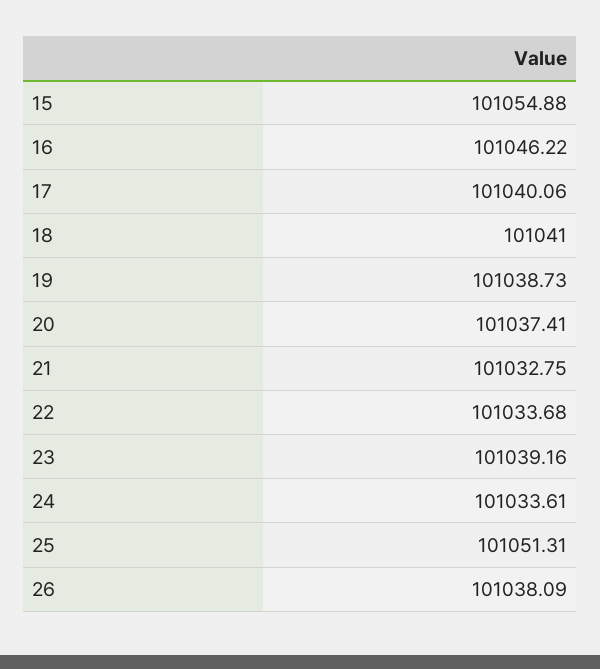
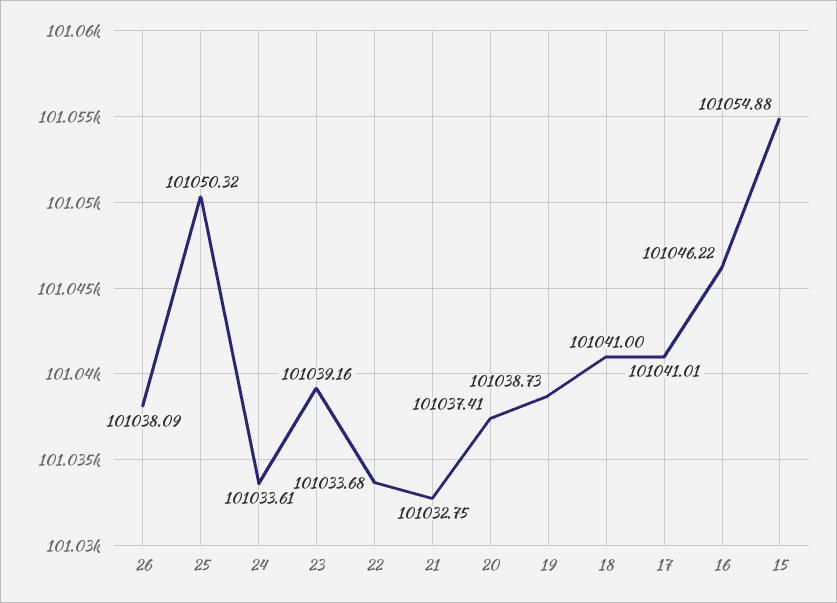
  {
    "15": 101054.88,
    "16": 101046.22,
-   "17": 101040.06,
+   "17": 101041.01,
    "18": 101041,
    "19": 101038.73,
    "20": 101037.41,
    "21": 101032.75,
    "22": 101033.68,
    "23": 101039.16,
    "24": 101033.61,
-   "25": 101051.31,
+   "25": 101050.32,
    "26": 101038.09
  }

